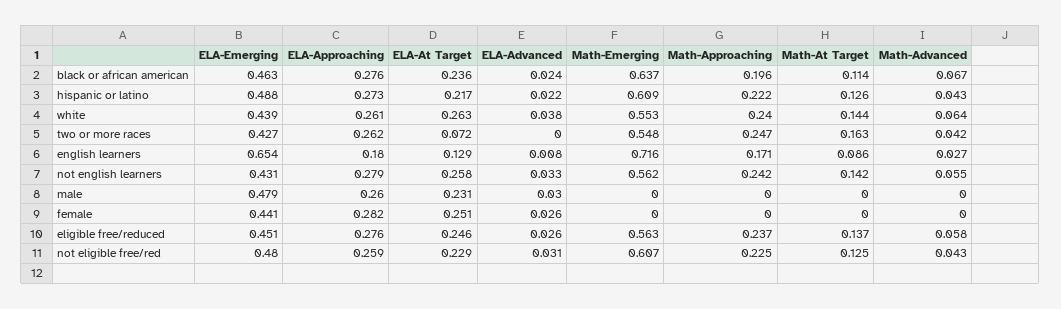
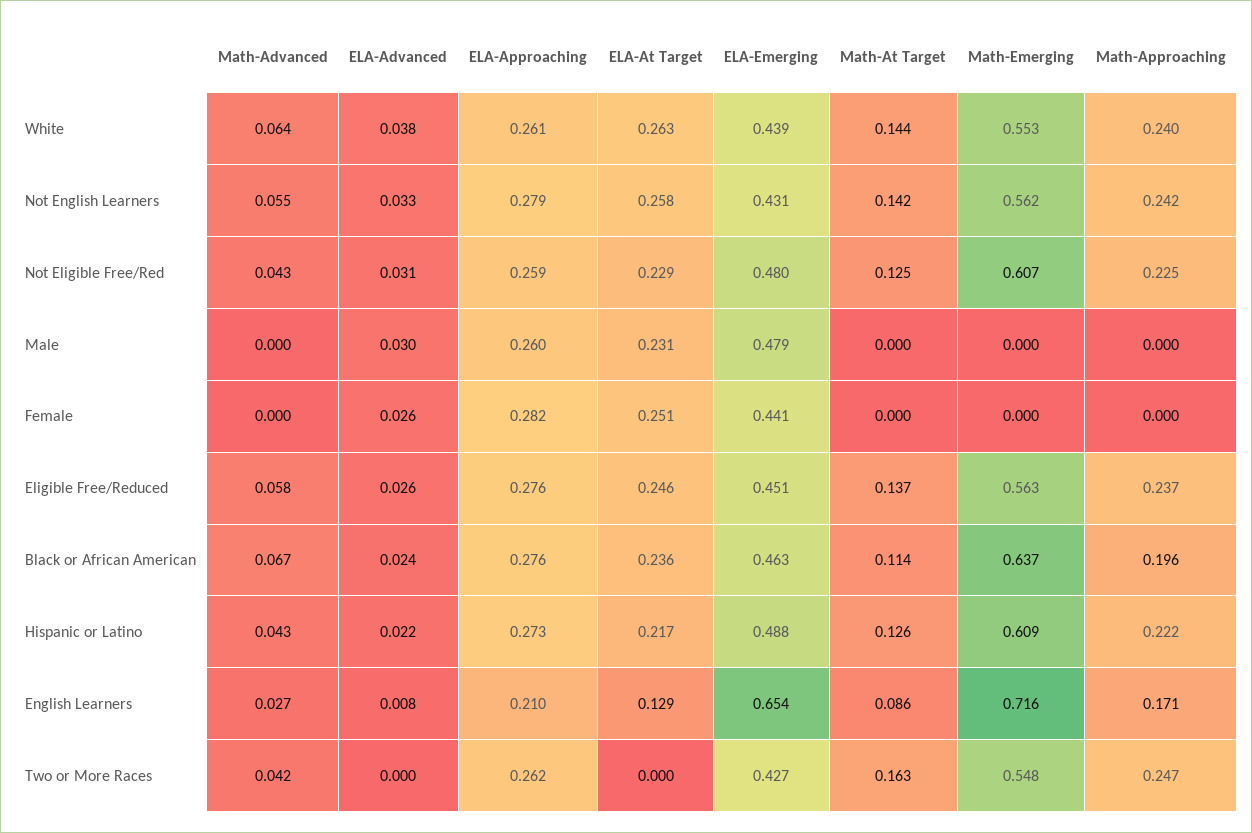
  {
    "ELA-Emerging": {
      "black or african american": 0.463,
      "hispanic or latino": 0.488,
      "white": 0.439,
      "two or more races": 0.427,
      "english learners": 0.654,
      "not english learners": 0.431,
      "male": 0.479,
      "female": 0.441,
      "eligible free/reduced": 0.451,
      "not eligible free/red": 0.48
    },
    "ELA-Approaching": {
      "black or african american": 0.276,
      "hispanic or latino": 0.273,
      "white": 0.261,
      "two or more races": 0.262,
-     "english learners": 0.18,
+     "english learners": 0.21,
      "not english learners": 0.279,
      "male": 0.26,
      "female": 0.282,
      "eligible free/reduced": 0.276,
      "not eligible free/red": 0.259
    },
    "ELA-At Target": {
      "black or african american": 0.236,
      "hispanic or latino": 0.217,
      "white": 0.263,
-     "two or more races": 0.072,
+     "two or more races": 0,
      "english learners": 0.129,
      "not english learners": 0.258,
      "male": 0.231,
      "female": 0.251,
      "eligible free/reduced": 0.246,
      "not eligible free/red": 0.229
    },
    "ELA-Advanced": {
      "black or african american": 0.024,
      "hispanic or latino": 0.022,
      "white": 0.038,
      "two or more races": 0,
      "english learners": 0.008,
      "not english learners": 0.033,
      "male": 0.03,
      "female": 0.026,
      "eligible free/reduced": 0.026,
      "not eligible free/red": 0.031
    },
    "Math-Emerging": {
      "black or african american": 0.637,
      "hispanic or latino": 0.609,
      "white": 0.553,
      "two or more races": 0.548,
      "english learners": 0.716,
      "not english learners": 0.562,
      "male": 0,
      "female": 0,
      "eligible free/reduced": 0.563,
      "not eligible free/red": 0.607
    },
    "Math-Approaching": {
      "black or african american": 0.196,
      "hispanic or latino": 0.222,
      "white": 0.24,
      "two or more races": 0.247,
      "english learners": 0.171,
      "not english learners": 0.242,
      "male": 0,
      "female": 0,
      "eligible free/reduced": 0.237,
      "not eligible free/red": 0.225
    },
    "Math-At Target": {
      "black or african american": 0.114,
      "hispanic or latino": 0.126,
      "white": 0.144,
      "two or more races": 0.163,
      "english learners": 0.086,
      "not english learners": 0.142,
      "male": 0,
      "female": 0,
      "eligible free/reduced": 0.137,
      "not eligible free/red": 0.125
    },
    "Math-Advanced": {
      "black or african american": 0.067,
      "hispanic or latino": 0.043,
      "white": 0.064,
      "two or more races": 0.042,
      "english learners": 0.027,
      "not english learners": 0.055,
      "male": 0,
      "female": 0,
      "eligible free/reduced": 0.058,
      "not eligible free/red": 0.043
    }
  }

